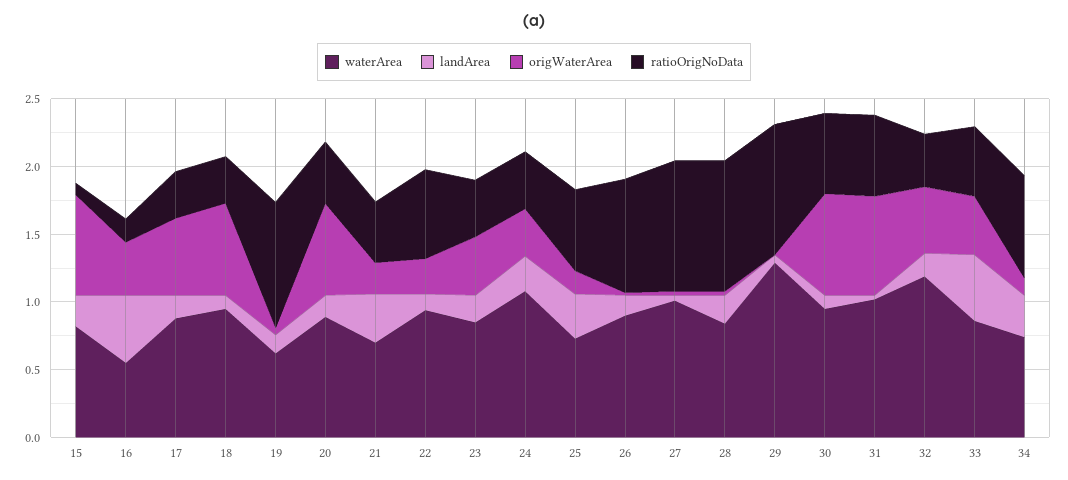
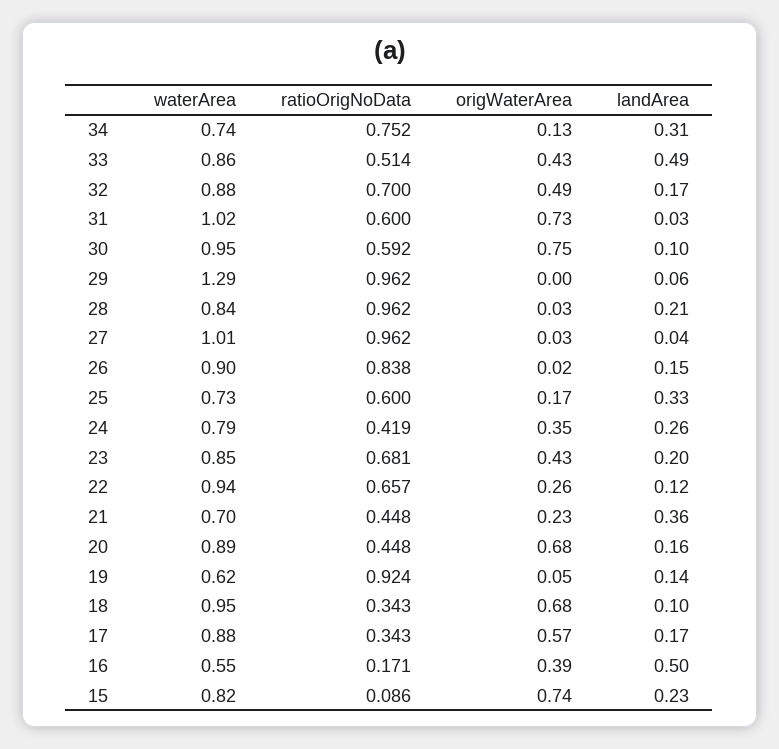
  {
    "waterArea": {
      "15": 0.82,
      "16": 0.55,
      "17": 0.88,
      "18": 0.95,
      "19": 0.62,
      "20": 0.89,
      "21": 0.7,
      "22": 0.94,
      "23": 0.85,
-     "24": 1.1,
+     "24": 0.79,
      "25": 0.73,
      "26": 0.9,
      "27": 1.01,
      "28": 0.84,
      "29": 1.29,
      "30": 0.95,
      "31": 1.02,
-     "32": 1.2,
+     "32": 0.88,
      "33": 0.86,
      "34": 0.74
    },
    "landArea": {
      "15": 0.23,
      "16": 0.5,
      "17": 0.17,
      "18": 0.1,
      "19": 0.14,
      "20": 0.16,
      "21": 0.36,
      "22": 0.12,
      "23": 0.2,
      "24": 0.26,
      "25": 0.33,
      "26": 0.15,
      "27": 0.04,
      "28": 0.21,
      "29": 0.06,
      "30": 0.1,
      "31": 0.03,
      "32": 0.17,
      "33": 0.49,
      "34": 0.31
    },
    "origWaterArea": {
      "15": 0.74,
      "16": 0.39,
      "17": 0.57,
      "18": 0.68,
      "19": 0.05,
      "20": 0.68,
      "21": 0.23,
      "22": 0.26,
      "23": 0.43,
      "24": 0.35,
      "25": 0.17,
      "26": 0.02,
      "27": 0.03,
      "28": 0.03,
      "29": 0,
      "30": 0.75,
      "31": 0.73,
      "32": 0.49,
      "33": 0.43,
      "34": 0.13
    },
    "ratioOrigNoData": {
      "15": 0.086,
      "16": 0.171,
      "17": 0.343,
      "18": 0.343,
      "19": 0.924,
      "20": 0.448,
      "21": 0.448,
      "22": 0.657,
-     "23": 0.4,
+     "23": 0.681,
      "24": 0.419,
      "25": 0.6,
      "26": 0.838,
      "27": 0.962,
      "28": 0.962,
      "29": 0.962,
      "30": 0.592,
      "31": 0.6,
-     "32": 0.4,
+     "32": 0.7,
      "33": 0.514,
      "34": 0.752
    }
  }

